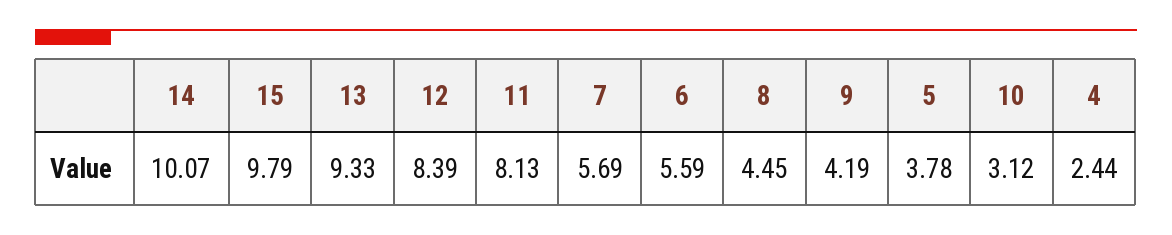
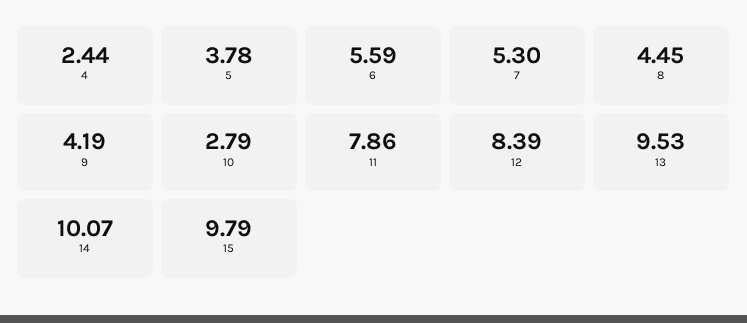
  {
    "14": 10.07,
    "15": 9.79,
-   "13": 9.33,
+   "13": 9.53,
    "12": 8.39,
-   "11": 8.13,
+   "11": 7.86,
-   "7": 5.69,
+   "7": 5.3,
    "6": 5.59,
    "8": 4.45,
    "9": 4.19,
    "5": 3.78,
-   "10": 3.12,
+   "10": 2.79,
    "4": 2.44
  }

